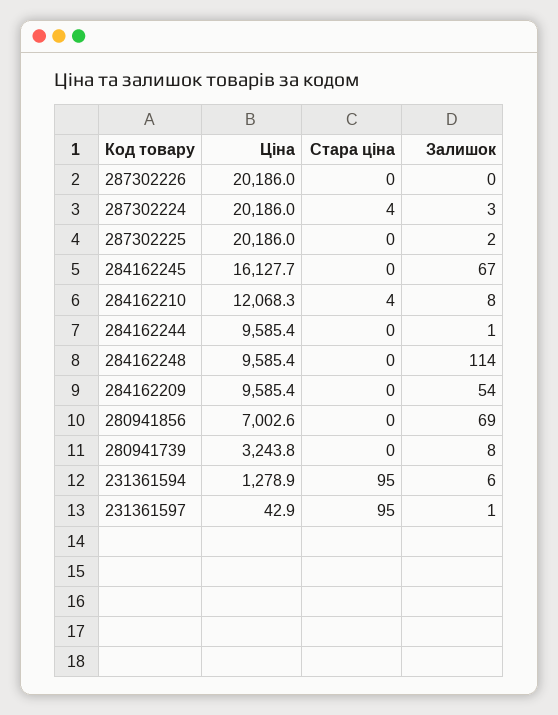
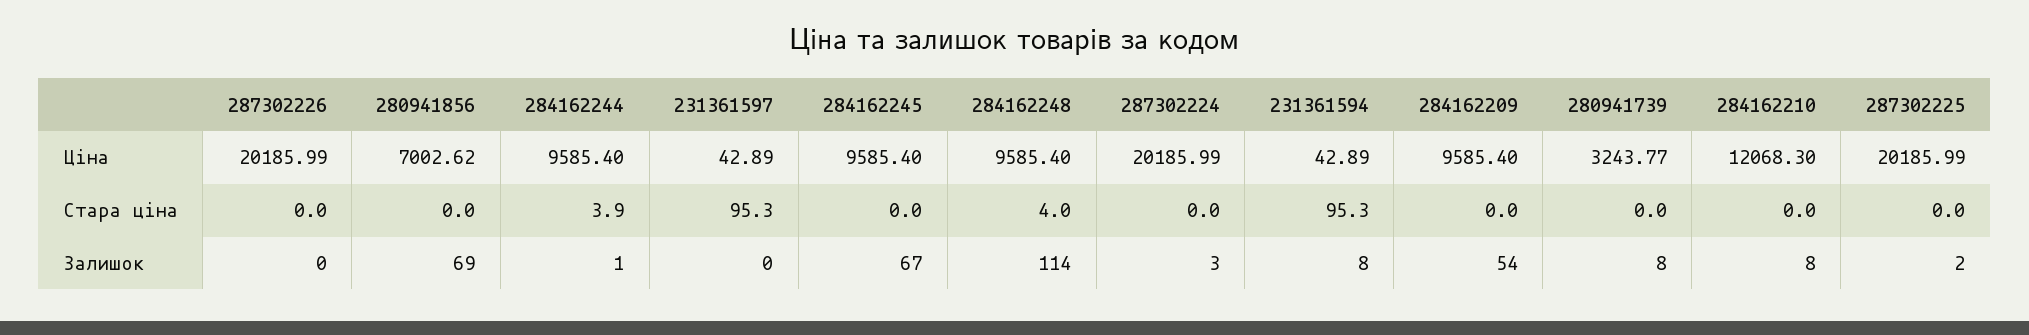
  {
    "Ціна": {
      "287302226": 20185.99,
      "287302224": 20185.99,
      "287302225": 20185.99,
-     "284162245": 16127.7,
+     "284162245": 9585.4,
      "284162210": 12068.3,
      "284162244": 9585.4,
      "284162248": 9585.4,
      "284162209": 9585.4,
      "280941856": 7002.62,
      "280941739": 3243.77,
-     "231361594": 1278.9,
+     "231361594": 42.89,
      "231361597": 42.89
    },
    "Стара ціна": {
      "287302226": 0,
-     "287302224": 4,
+     "287302224": 0,
      "287302225": 0,
      "284162245": 0,
-     "284162210": 4,
+     "284162210": 0,
-     "284162244": 0,
+     "284162244": 3.9,
-     "284162248": 0,
+     "284162248": 4,
      "284162209": 0,
      "280941856": 0,
      "280941739": 0,
      "231361594": 95.3,
      "231361597": 95.3
    },
    "Залишок": {
      "287302226": 0,
      "287302224": 3,
      "287302225": 2,
      "284162245": 67,
      "284162210": 8,
      "284162244": 1,
      "284162248": 114,
      "284162209": 54,
      "280941856": 69,
      "280941739": 8,
-     "231361594": 6,
+     "231361594": 8,
-     "231361597": 1
+     "231361597": 0
    }
  }

